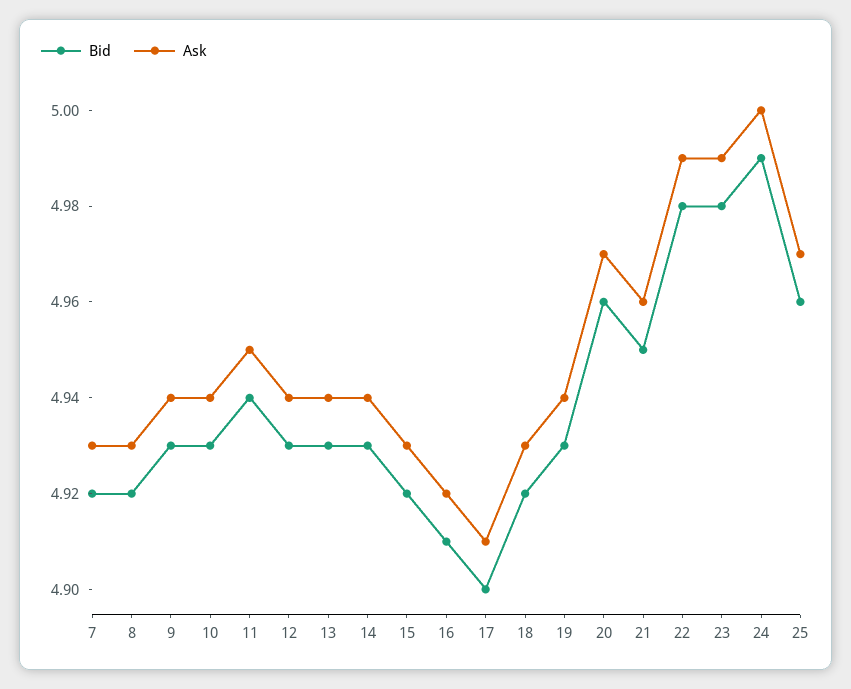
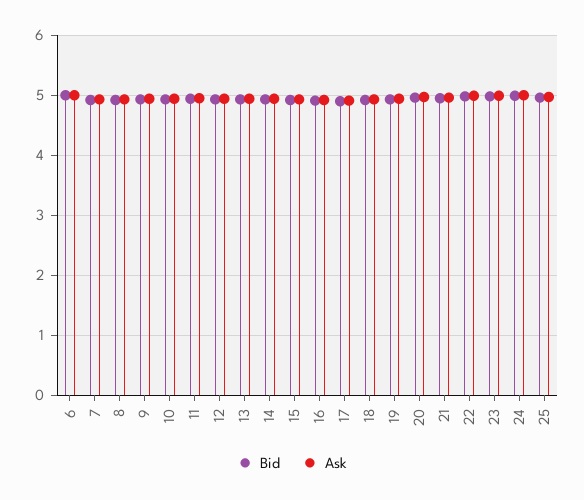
  {
    "Bid": {
      "7": 4.92,
      "8": 4.92,
      "9": 4.93,
      "10": 4.93,
      "11": 4.94,
      "12": 4.93,
      "13": 4.93,
      "14": 4.93,
      "15": 4.92,
      "16": 4.91,
      "17": 4.9,
      "18": 4.92,
      "19": 4.93,
      "20": 4.96,
      "21": 4.95,
      "22": 4.98,
      "23": 4.98,
      "24": 4.99,
-     "25": 4.96
+     "25": 4.96,
+     "6": 5
    },
    "Ask": {
      "7": 4.93,
      "8": 4.93,
      "9": 4.94,
      "10": 4.94,
      "11": 4.95,
      "12": 4.94,
      "13": 4.94,
      "14": 4.94,
      "15": 4.93,
      "16": 4.92,
      "17": 4.91,
      "18": 4.93,
      "19": 4.94,
      "20": 4.97,
      "21": 4.96,
      "22": 4.99,
      "23": 4.99,
      "24": 5,
-     "25": 4.97
+     "25": 4.97,
+     "6": 5
    }
  }

